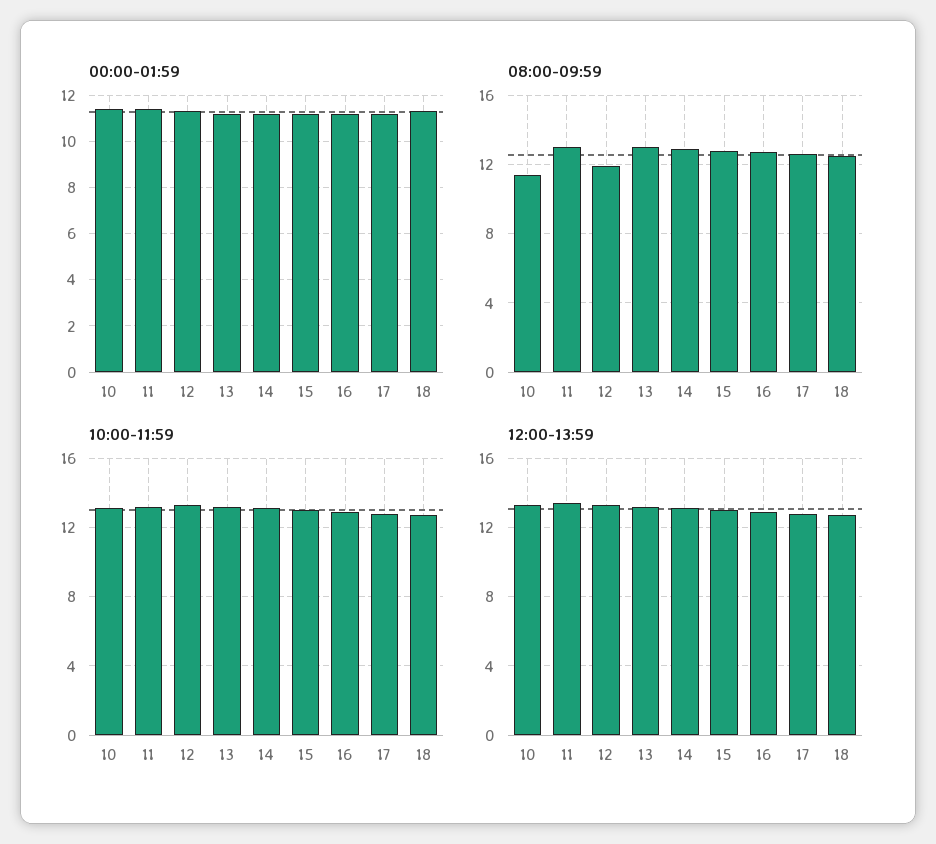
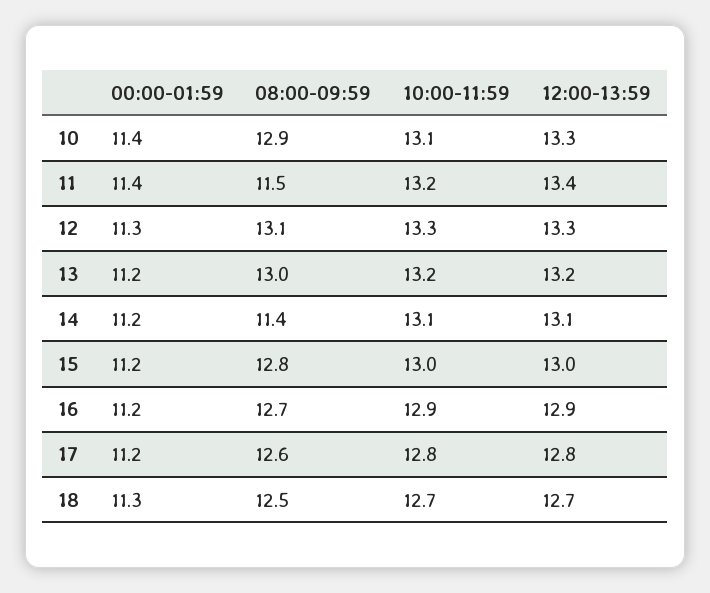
  {
    "00:00-01:59": {
      "10": 11.4,
      "11": 11.4,
      "12": 11.3,
      "13": 11.2,
      "14": 11.2,
      "15": 11.2,
      "16": 11.2,
      "17": 11.2,
      "18": 11.3
    },
    "08:00-09:59": {
-     "10": 11.5,
+     "10": 12.9,
-     "11": 13,
+     "11": 11.5,
-     "12": 12,
+     "12": 13.1,
      "13": 13,
-     "14": 13,
+     "14": 11.4,
      "15": 12.8,
      "16": 12.7,
      "17": 12.6,
      "18": 12.5
    },
    "10:00-11:59": {
      "10": 13.1,
      "11": 13.2,
      "12": 13.3,
      "13": 13.2,
      "14": 13.1,
      "15": 13,
      "16": 12.9,
      "17": 12.8,
      "18": 12.7
    },
    "12:00-13:59": {
      "10": 13.3,
      "11": 13.4,
      "12": 13.3,
      "13": 13.2,
      "14": 13.1,
      "15": 13,
      "16": 12.9,
      "17": 12.8,
      "18": 12.7
    }
  }

